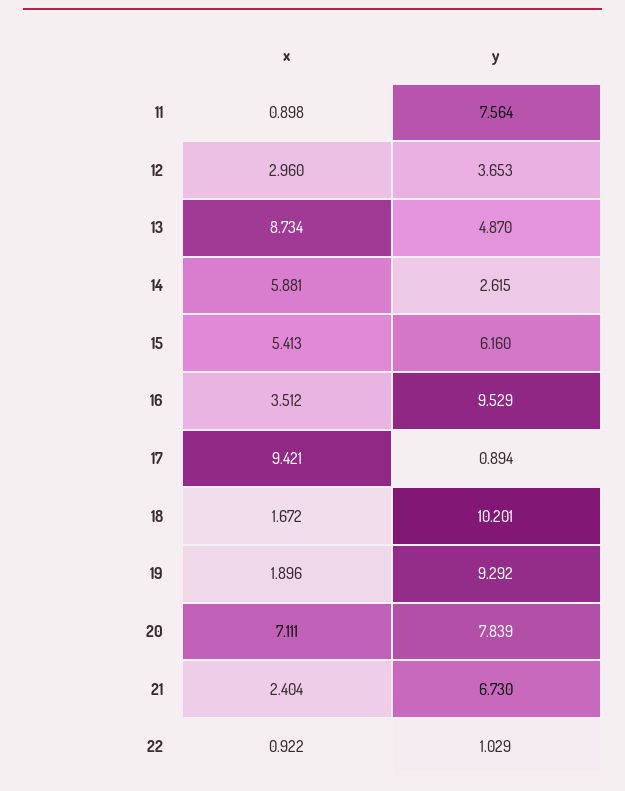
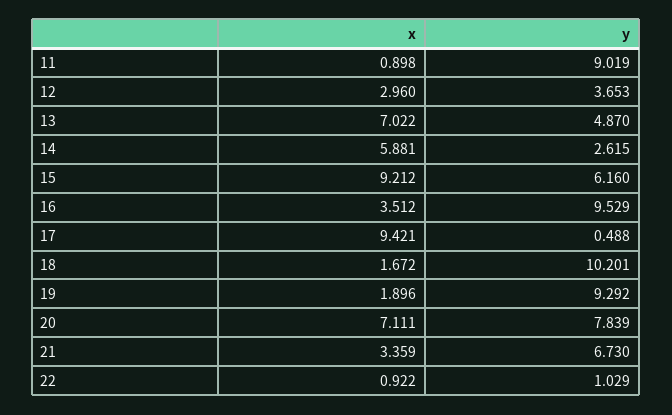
  {
    "x": {
      "11": 0.898,
      "12": 2.96,
-     "13": 8.734,
+     "13": 7.022,
      "14": 5.881,
-     "15": 5.413,
+     "15": 9.212,
      "16": 3.512,
      "17": 9.421,
      "18": 1.672,
      "19": 1.896,
      "20": 7.111,
-     "21": 2.404,
+     "21": 3.359,
      "22": 0.922
    },
    "y": {
-     "11": 7.564,
+     "11": 9.019,
      "12": 3.653,
      "13": 4.87,
      "14": 2.615,
      "15": 6.16,
      "16": 9.529,
-     "17": 0.894,
+     "17": 0.488,
      "18": 10.201,
      "19": 9.292,
      "20": 7.839,
      "21": 6.73,
      "22": 1.029
    }
  }

